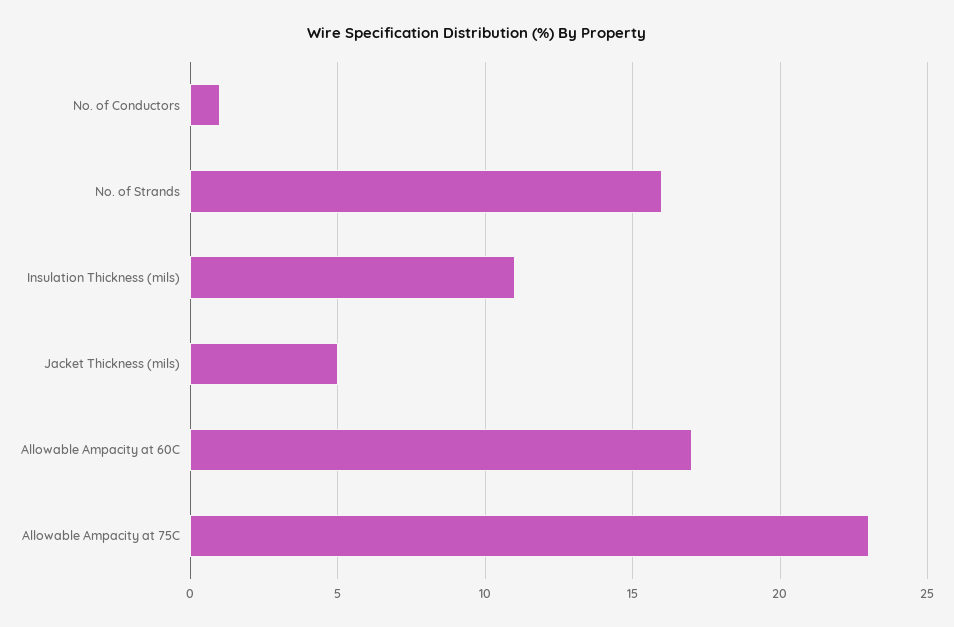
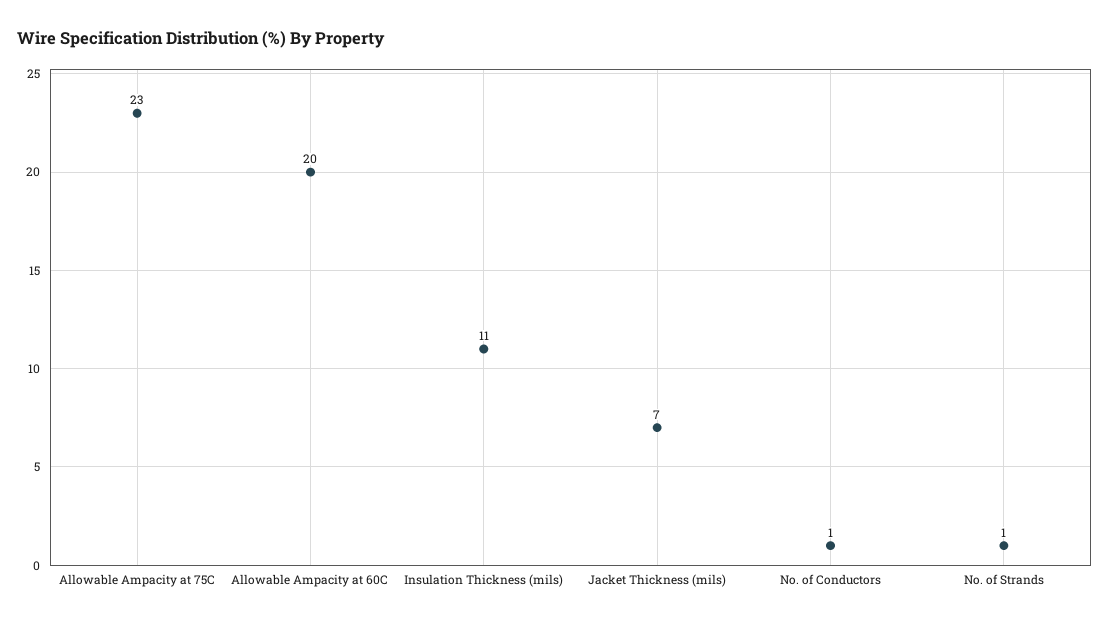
  {
    "No. of Conductors": 1,
-   "No. of Strands": 16,
+   "No. of Strands": 1,
    "Insulation Thickness (mils)": 11,
-   "Jacket Thickness (mils)": 5,
+   "Jacket Thickness (mils)": 7,
-   "Allowable Ampacity at 60C": 17,
+   "Allowable Ampacity at 60C": 20,
    "Allowable Ampacity at 75C": 23
  }

